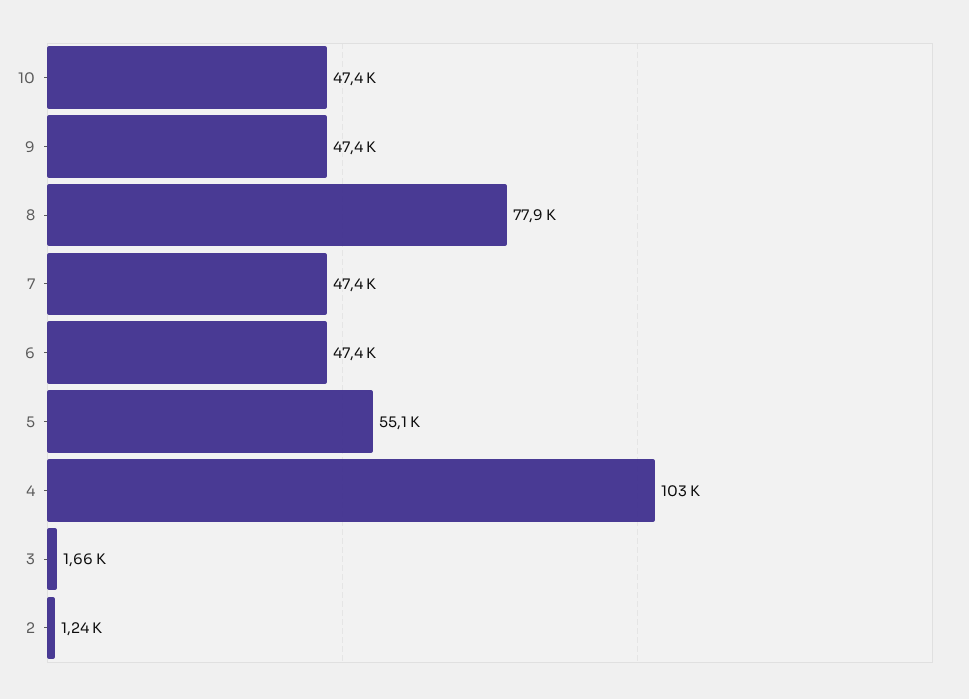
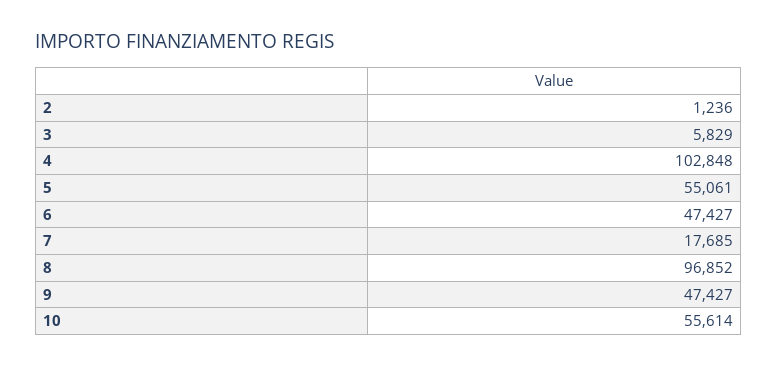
  {
-   "10": 47400,
+   "10": 55614,
    "9": 47427,
-   "8": 77900,
+   "8": 96852,
-   "7": 47400,
+   "7": 17685,
    "6": 47427,
    "5": 55061,
    "4": 102848,
-   "3": 1660,
+   "3": 5829,
    "2": 1236
  }

